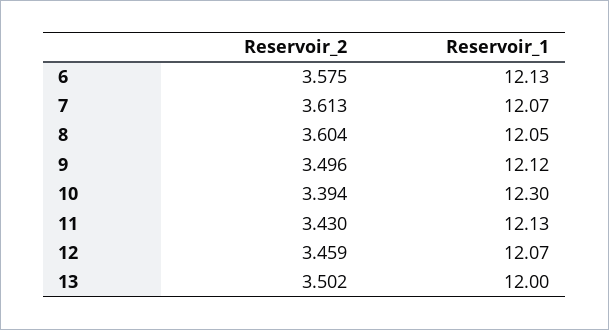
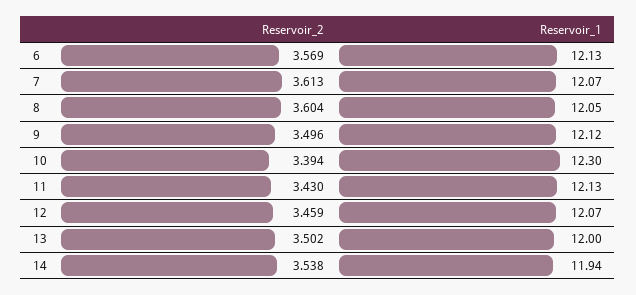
  {
    "Reservoir_2": {
-     "6": 3.575,
+     "6": 3.569,
      "7": 3.613,
      "8": 3.604,
      "9": 3.496,
      "10": 3.394,
      "11": 3.43,
      "12": 3.459,
-     "13": 3.502
+     "13": 3.502,
+     "14": 3.538
    },
    "Reservoir_1": {
      "6": 12.13,
      "7": 12.07,
      "8": 12.05,
      "9": 12.12,
      "10": 12.3,
      "11": 12.13,
      "12": 12.07,
-     "13": 12
+     "13": 12,
+     "14": 11.94
    }
  }

